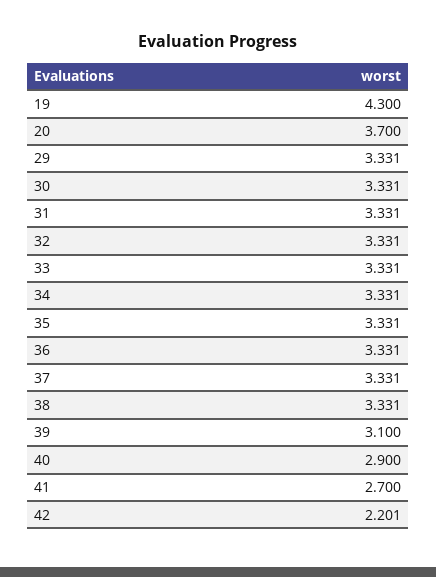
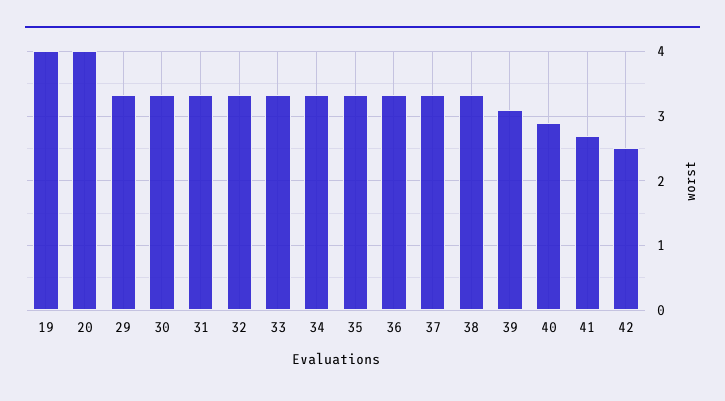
  {
-   "19": 4.3,
+   "19": 4,
-   "20": 3.7,
+   "20": 4,
    "29": 3.331,
    "30": 3.331,
    "31": 3.331,
    "32": 3.331,
    "33": 3.331,
    "34": 3.331,
    "35": 3.331,
    "36": 3.331,
    "37": 3.331,
    "38": 3.331,
    "39": 3.1,
    "40": 2.9,
    "41": 2.7,
-   "42": 2.201
+   "42": 2.5
  }

